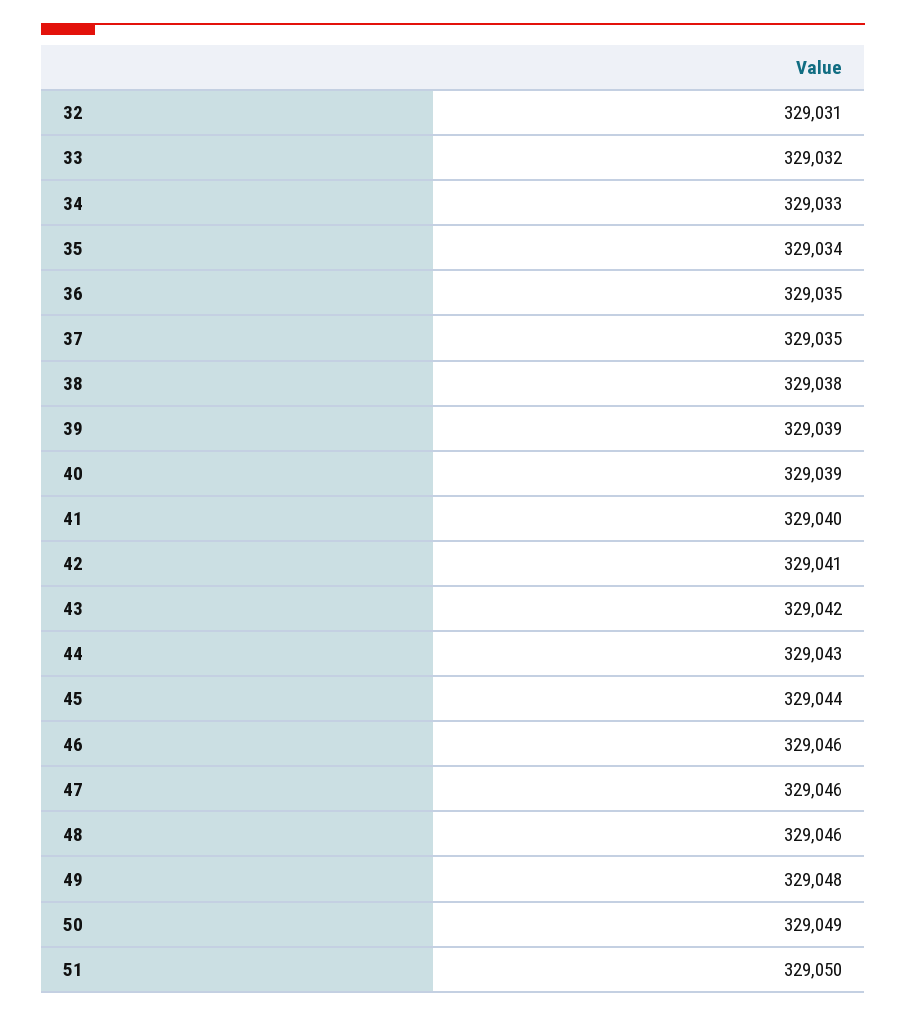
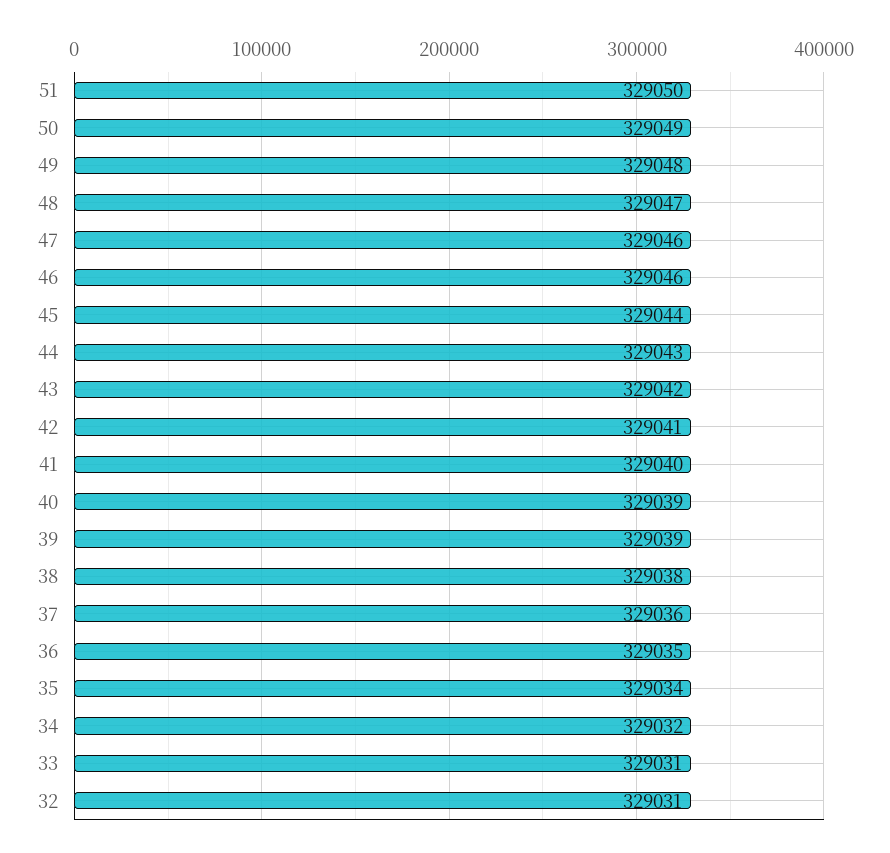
  {
    "32": 329031,
-   "33": 329032,
+   "33": 329031,
-   "34": 329033,
+   "34": 329032,
    "35": 329034,
    "36": 329035,
-   "37": 329035,
+   "37": 329036,
    "38": 329038,
    "39": 329039,
    "40": 329039,
    "41": 329040,
    "42": 329041,
    "43": 329042,
    "44": 329043,
    "45": 329044,
    "46": 329046,
    "47": 329046,
-   "48": 329046,
+   "48": 329047,
    "49": 329048,
    "50": 329049,
    "51": 329050
  }

